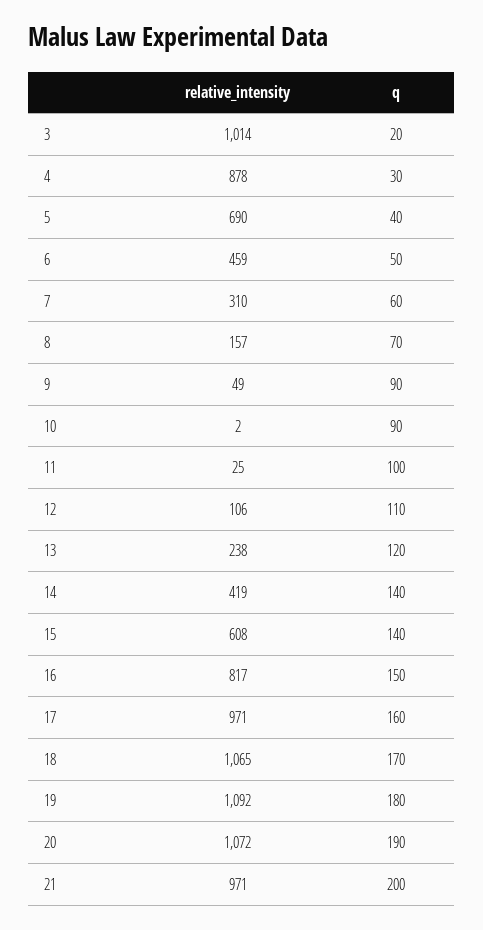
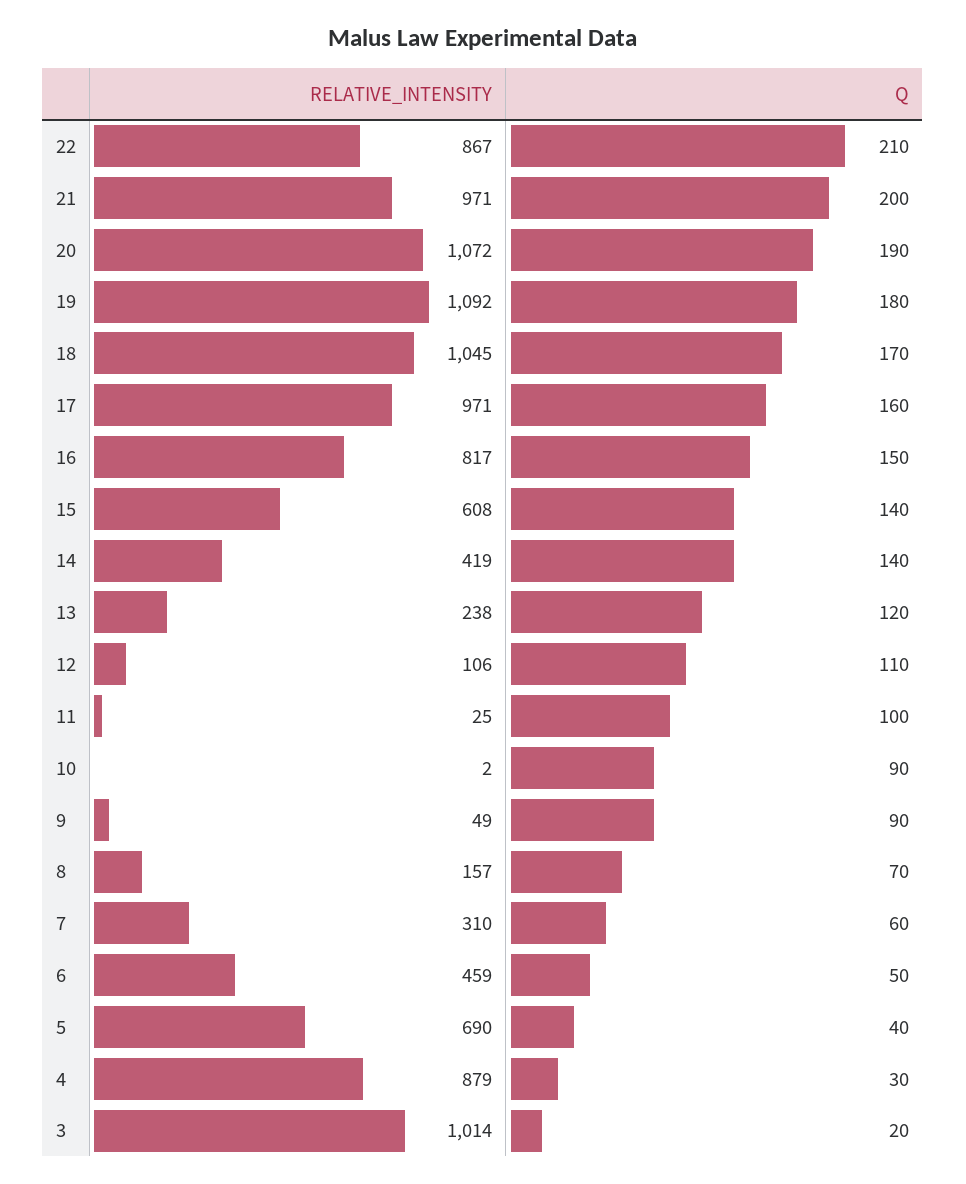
  {
    "relative_intensity": {
      "3": 1014,
-     "4": 878,
+     "4": 879,
      "5": 690,
      "6": 459,
      "7": 310,
      "8": 157,
      "9": 49,
      "10": 2,
      "11": 25,
      "12": 106,
      "13": 238,
      "14": 419,
      "15": 608,
      "16": 817,
      "17": 971,
-     "18": 1065,
+     "18": 1045,
      "19": 1092,
      "20": 1072,
-     "21": 971
+     "21": 971,
+     "22": 867
    },
    "q": {
      "3": 20,
      "4": 30,
      "5": 40,
      "6": 50,
      "7": 60,
      "8": 70,
      "9": 90,
      "10": 90,
      "11": 100,
      "12": 110,
      "13": 120,
      "14": 140,
      "15": 140,
      "16": 150,
      "17": 160,
      "18": 170,
      "19": 180,
      "20": 190,
-     "21": 200
+     "21": 200,
+     "22": 210
    }
  }

